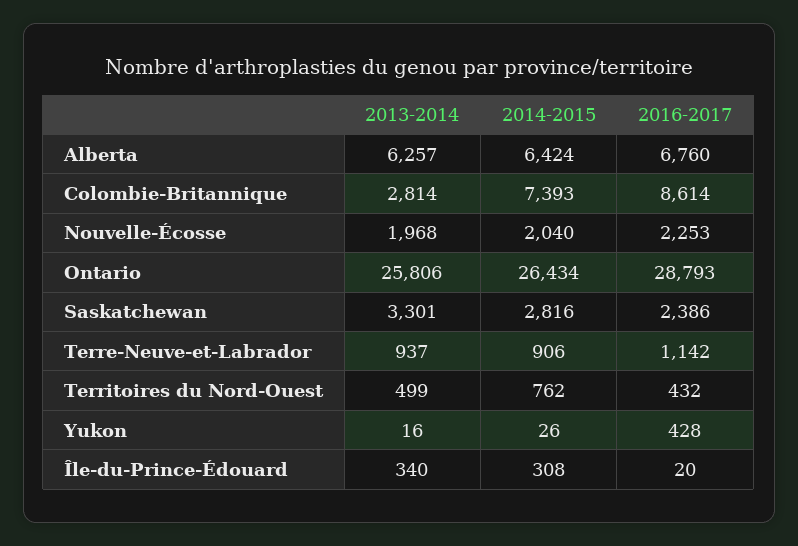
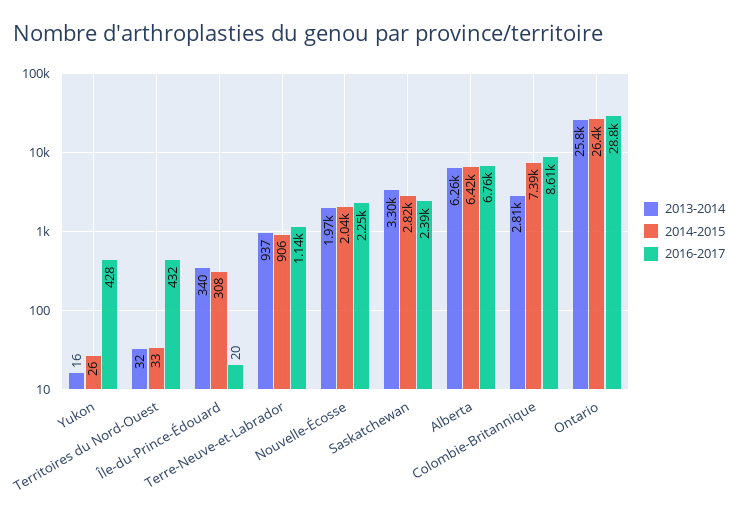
  {
    "2013-2014": {
      "Alberta": 6257,
      "Colombie-Britannique": 2814,
      "Nouvelle-Écosse": 1968,
      "Ontario": 25806,
      "Saskatchewan": 3301,
      "Terre-Neuve-et-Labrador": 937,
-     "Territoires du Nord-Ouest": 499,
+     "Territoires du Nord-Ouest": 32,
      "Yukon": 16,
      "Île-du-Prince-Édouard": 340
    },
    "2014-2015": {
      "Alberta": 6424,
      "Colombie-Britannique": 7393,
      "Nouvelle-Écosse": 2040,
      "Ontario": 26434,
      "Saskatchewan": 2816,
      "Terre-Neuve-et-Labrador": 906,
-     "Territoires du Nord-Ouest": 762,
+     "Territoires du Nord-Ouest": 33,
      "Yukon": 26,
      "Île-du-Prince-Édouard": 308
    },
    "2016-2017": {
      "Alberta": 6760,
      "Colombie-Britannique": 8614,
      "Nouvelle-Écosse": 2253,
      "Ontario": 28793,
      "Saskatchewan": 2386,
      "Terre-Neuve-et-Labrador": 1142,
      "Territoires du Nord-Ouest": 432,
      "Yukon": 428,
      "Île-du-Prince-Édouard": 20
    }
  }

